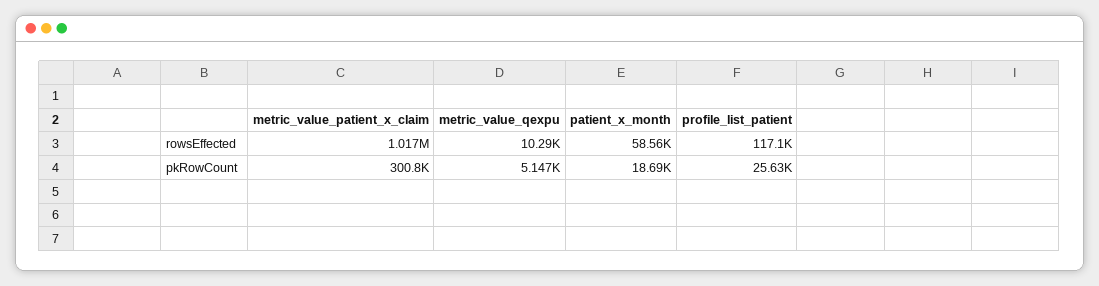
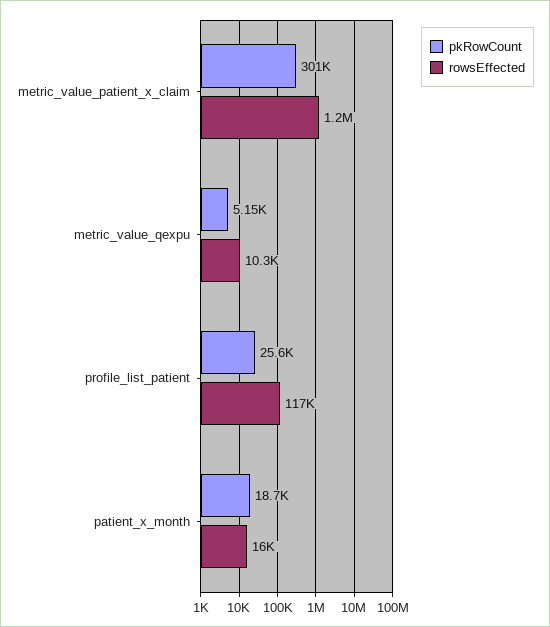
  {
    "rowsEffected": {
-     "metric_value_patient_x_claim": 1017000,
+     "metric_value_patient_x_claim": 1200000,
      "metric_value_qexpu": 10290,
-     "patient_x_month": 58560,
+     "patient_x_month": 16000,
      "profile_list_patient": 117100
    },
    "pkRowCount": {
      "metric_value_patient_x_claim": 300800,
      "metric_value_qexpu": 5147,
      "patient_x_month": 18690,
      "profile_list_patient": 25630
    }
  }

